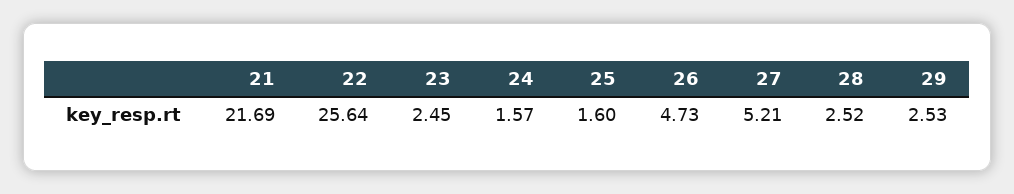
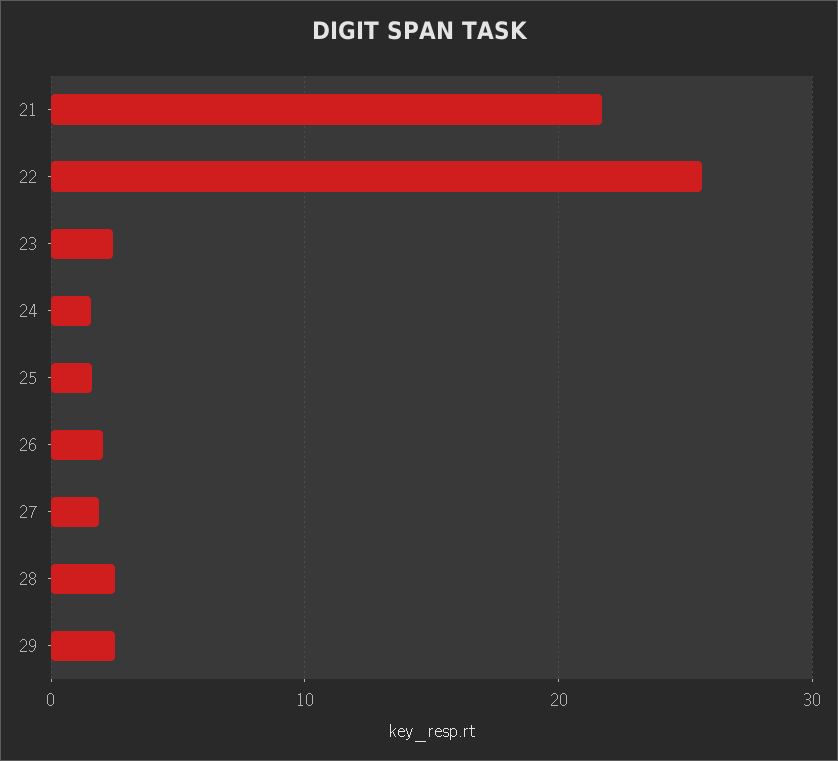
  {
    "21": 21.69,
    "22": 25.64,
    "23": 2.45,
    "24": 1.57,
    "25": 1.6,
-   "26": 4.73,
+   "26": 2,
-   "27": 5.21,
+   "27": 2,
    "28": 2.52,
    "29": 2.53
  }

